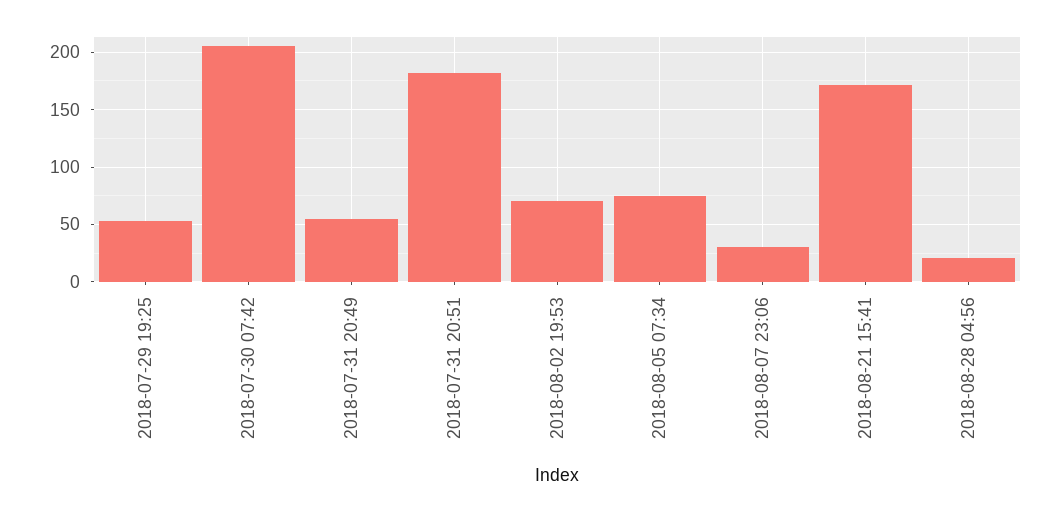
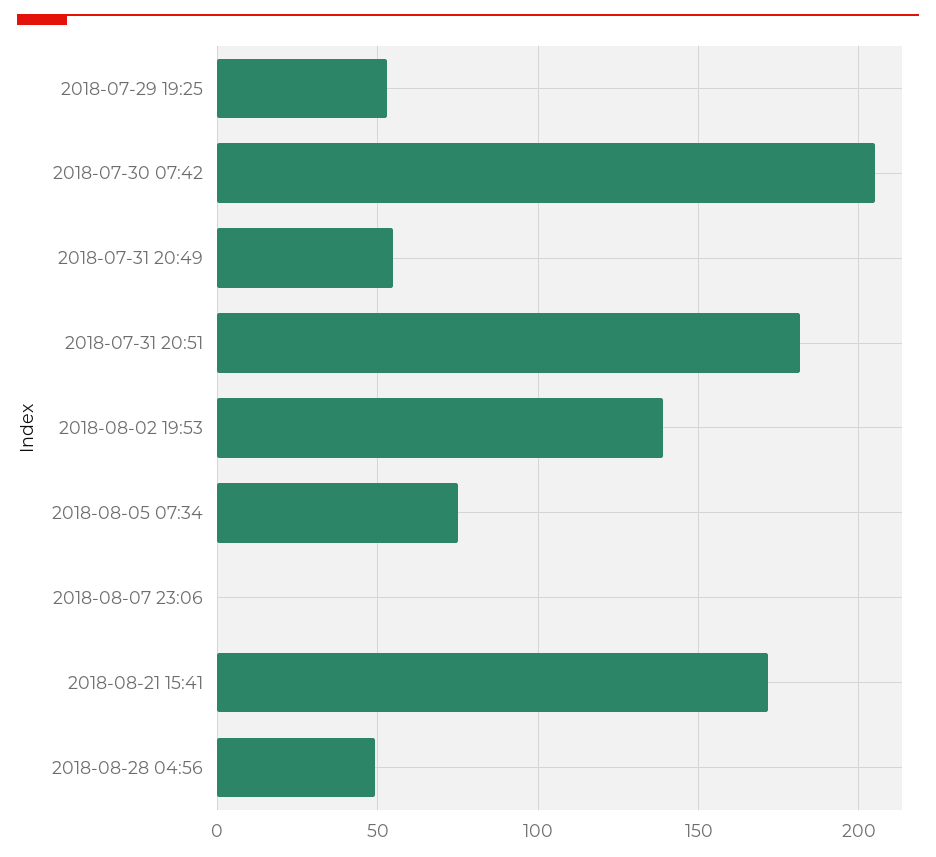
  {
    "2018-07-29 19:25": 55,
    "2018-07-30 07:42": 205,
    "2018-07-31 20:49": 55,
    "2018-07-31 20:51": 180,
-   "2018-08-02 19:53": 70,
+   "2018-08-02 19:53": 140,
    "2018-08-05 07:34": 75,
-   "2018-08-07 23:06": 30,
+   "2018-08-07 23:06": 0,
    "2018-08-21 15:41": 170,
-   "2018-08-28 04:56": 20
+   "2018-08-28 04:56": 50
  }

